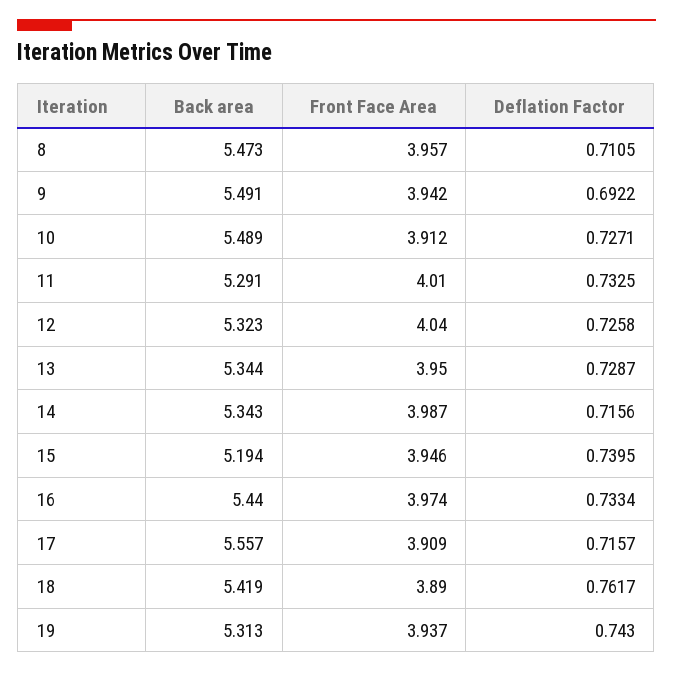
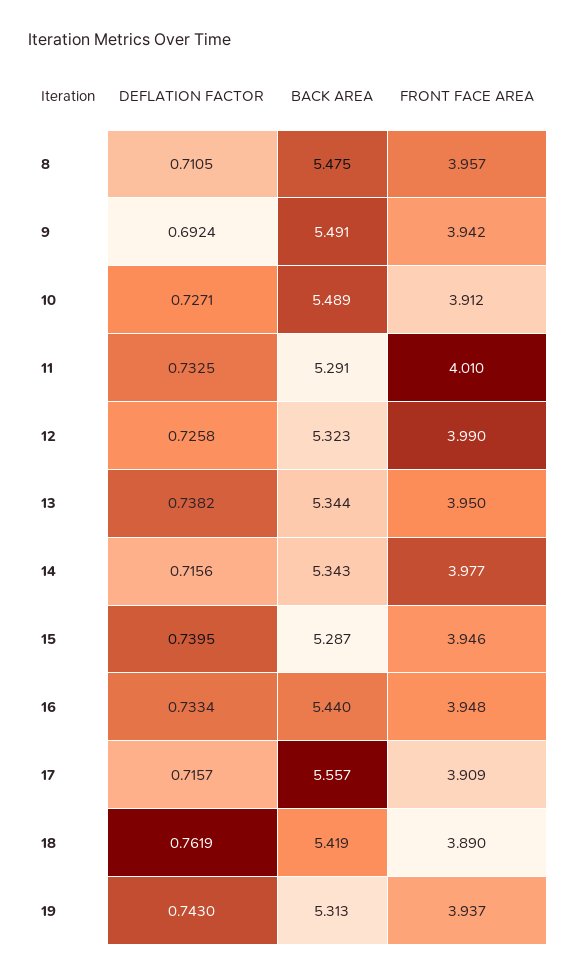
  {
    "Back area": {
-     "8": 5.473,
+     "8": 5.475,
      "9": 5.491,
      "10": 5.489,
      "11": 5.291,
      "12": 5.323,
      "13": 5.344,
      "14": 5.343,
-     "15": 5.194,
+     "15": 5.287,
      "16": 5.44,
      "17": 5.557,
      "18": 5.419,
      "19": 5.313
    },
    "Front Face Area": {
      "8": 3.957,
      "9": 3.942,
      "10": 3.912,
      "11": 4.01,
-     "12": 4.04,
+     "12": 3.99,
      "13": 3.95,
-     "14": 3.987,
+     "14": 3.977,
      "15": 3.946,
-     "16": 3.974,
+     "16": 3.948,
      "17": 3.909,
      "18": 3.89,
      "19": 3.937
    },
    "Deflation Factor": {
      "8": 0.7105,
-     "9": 0.6922,
+     "9": 0.6924,
      "10": 0.7271,
      "11": 0.7325,
      "12": 0.7258,
-     "13": 0.7287,
+     "13": 0.7382,
      "14": 0.7156,
      "15": 0.7395,
      "16": 0.7334,
      "17": 0.7157,
-     "18": 0.7617,
+     "18": 0.7619,
      "19": 0.743
    }
  }

